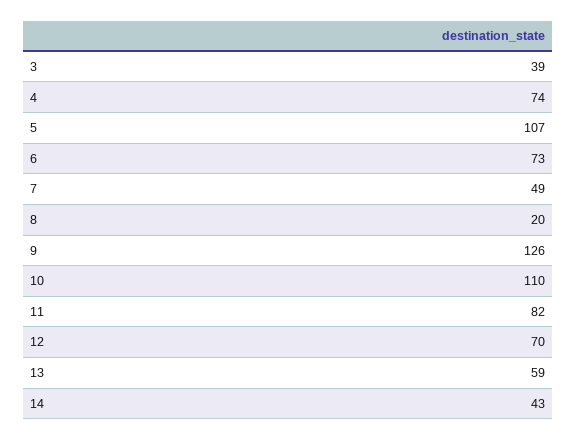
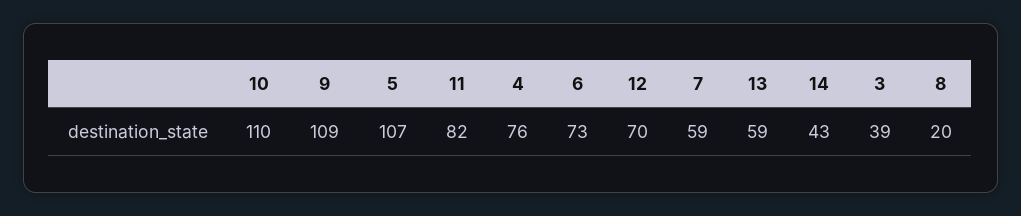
  {
    "3": 39,
-   "4": 74,
+   "4": 76,
    "5": 107,
    "6": 73,
-   "7": 49,
+   "7": 59,
    "8": 20,
-   "9": 126,
+   "9": 109,
    "10": 110,
    "11": 82,
    "12": 70,
    "13": 59,
    "14": 43
  }

